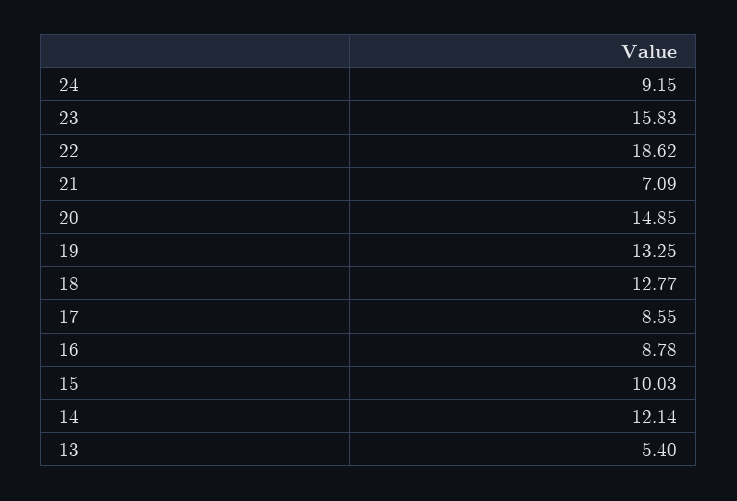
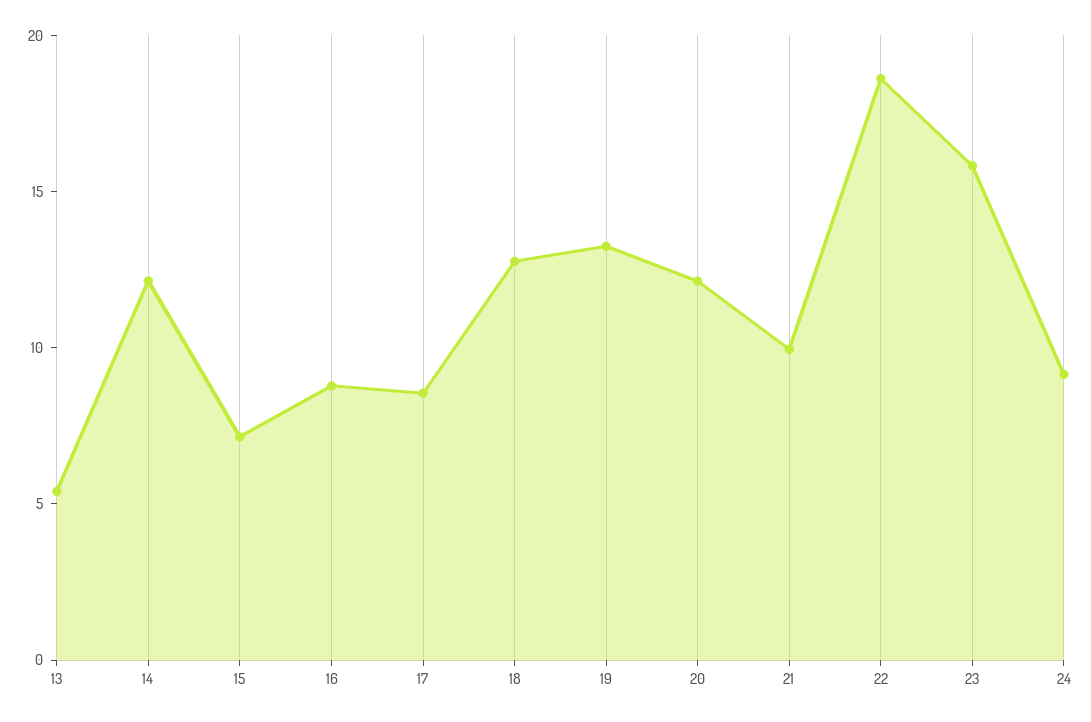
  {
    "24": 9.15,
    "23": 15.83,
    "22": 18.62,
-   "21": 7.09,
+   "21": 10,
-   "20": 14.85,
+   "20": 12,
    "19": 13.25,
    "18": 12.77,
    "17": 8.55,
    "16": 8.78,
-   "15": 10.03,
+   "15": 7,
    "14": 12.14,
    "13": 5.4
  }

